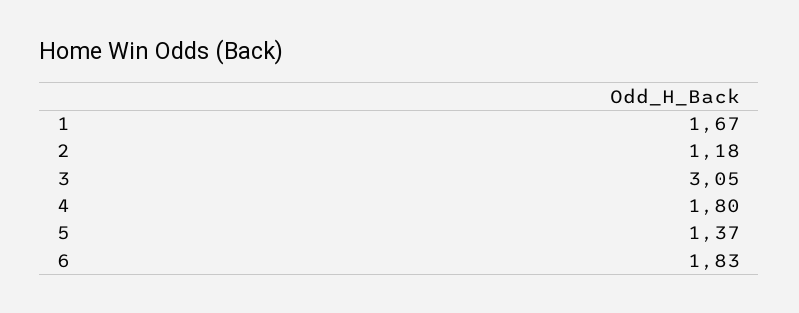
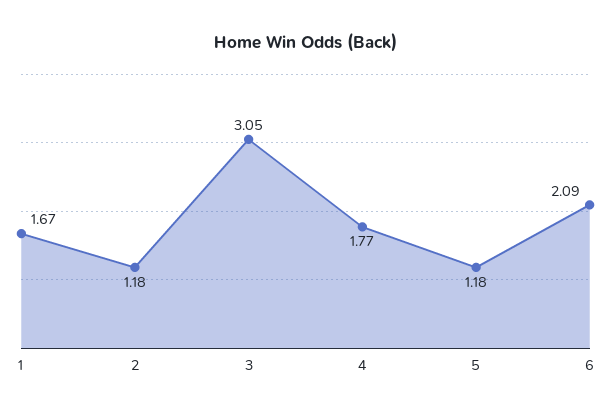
  {
    "1": 1.67,
    "2": 1.18,
    "3": 3.05,
-   "4": 1.8,
+   "4": 1.77,
-   "5": 1.37,
+   "5": 1.18,
-   "6": 1.83
+   "6": 2.09
  }

